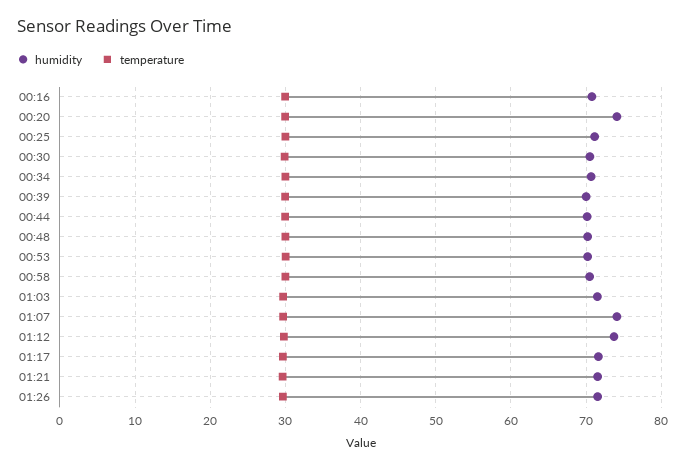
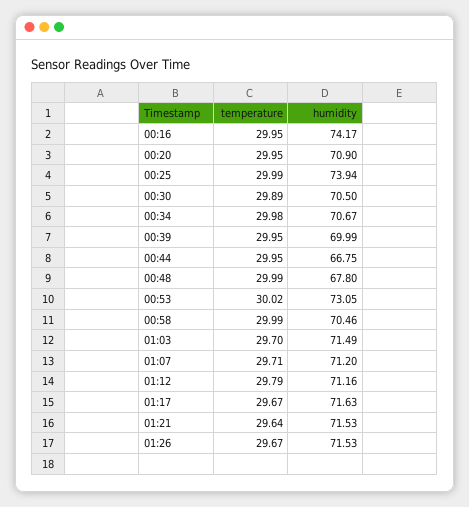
  {
    "humidity": {
-     "00:16": 71,
+     "00:16": 74.17,
-     "00:20": 74,
+     "00:20": 70.9,
-     "00:25": 71,
+     "00:25": 73.94,
      "00:30": 70.5,
      "00:34": 70.67,
      "00:39": 69.99,
-     "00:44": 70,
+     "00:44": 66.75,
-     "00:48": 70,
+     "00:48": 67.8,
-     "00:53": 70,
+     "00:53": 73.05,
      "00:58": 70.46,
      "01:03": 71.49,
-     "01:07": 74,
+     "01:07": 71.2,
-     "01:12": 74,
+     "01:12": 71.16,
      "01:17": 71.63,
      "01:21": 71.53,
      "01:26": 71.53
    },
    "temperature": {
      "00:16": 29.95,
      "00:20": 29.95,
      "00:25": 29.99,
      "00:30": 29.89,
      "00:34": 29.98,
      "00:39": 29.95,
      "00:44": 29.95,
      "00:48": 29.99,
      "00:53": 30.02,
      "00:58": 29.99,
      "01:03": 29.7,
      "01:07": 29.71,
      "01:12": 29.79,
      "01:17": 29.67,
      "01:21": 29.64,
      "01:26": 29.67
    }
  }

